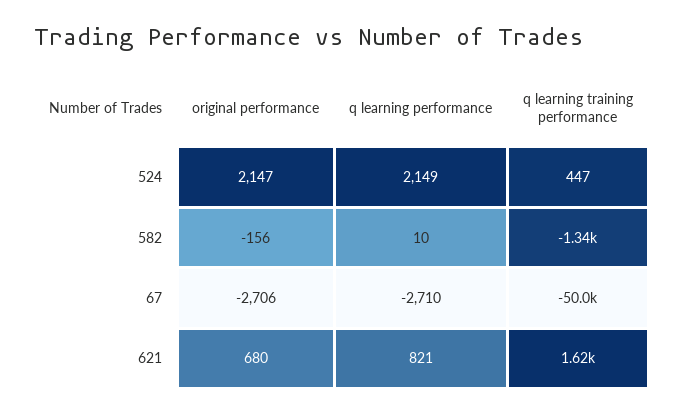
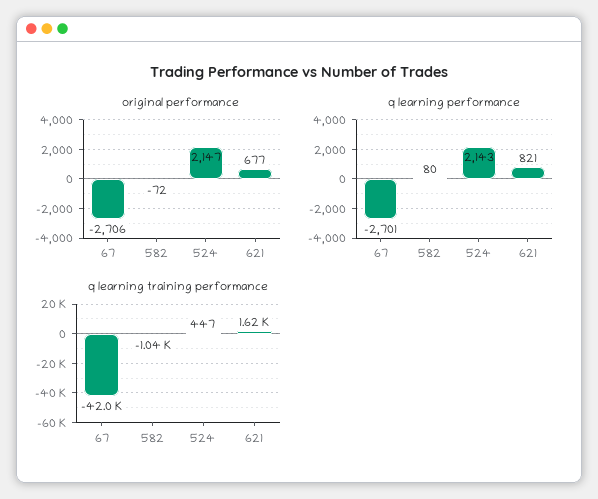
  {
    "original performance": {
      "524": 2147,
-     "582": -156,
+     "582": -72,
      "67": -2706,
-     "621": 680
+     "621": 677
    },
    "q learning performance": {
-     "524": 2149,
+     "524": 2143,
-     "582": 10,
+     "582": 80,
-     "67": -2710,
+     "67": -2701,
      "621": 821
    },
    "q learning training performance": {
      "524": 447,
-     "582": -1340,
+     "582": -1040,
-     "67": -50000,
+     "67": -42000,
      "621": 1620
    }
  }

